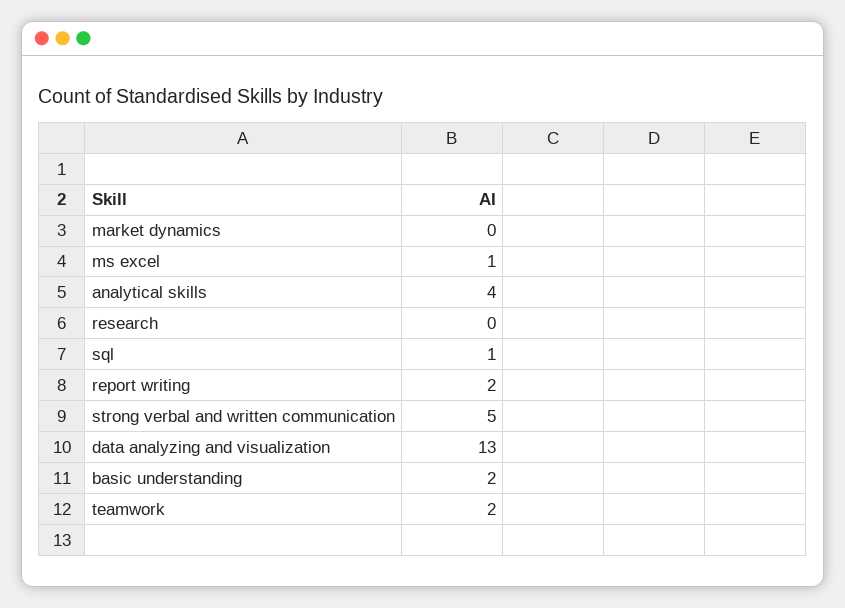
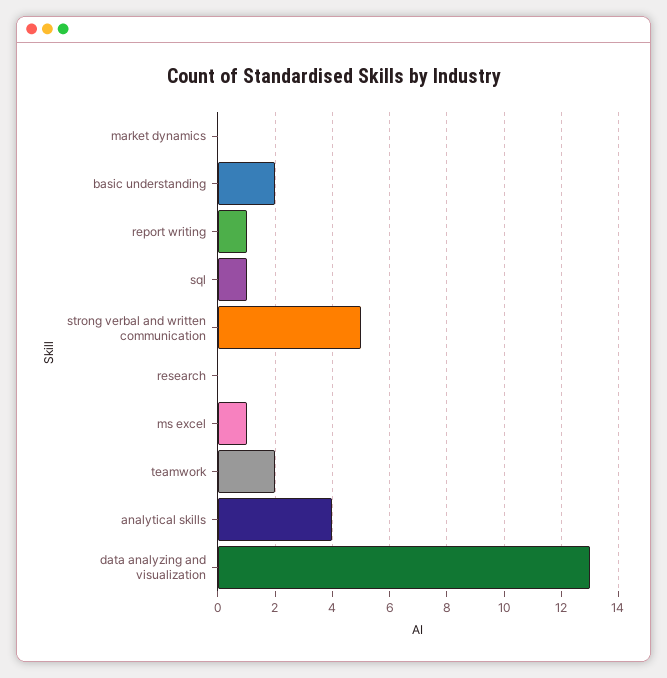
  {
    "market dynamics": 0,
    "ms excel": 1,
    "analytical skills": 4,
    "research": 0,
    "sql": 1,
-   "report writing": 2,
+   "report writing": 1,
    "strong verbal and written communication": 5,
    "data analyzing and visualization": 13,
    "basic understanding": 2,
    "teamwork": 2
  }

